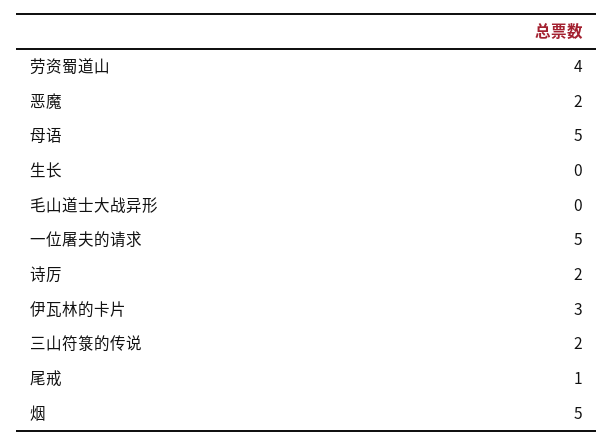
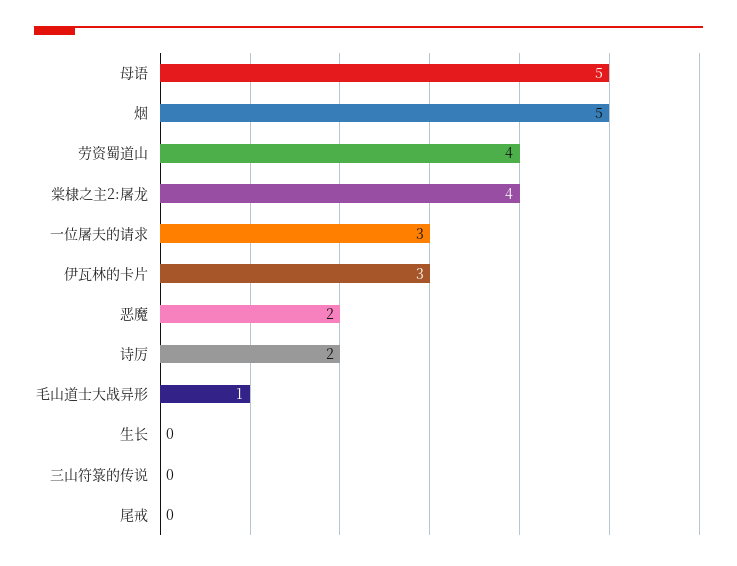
  {
    "劳资蜀道山": 4,
    "恶魔": 2,
    "母语": 5,
    "生长": 0,
-   "毛山道士大战异形": 0,
+   "毛山道士大战异形": 1,
-   "一位屠夫的请求": 5,
+   "一位屠夫的请求": 3,
    "诗厉": 2,
    "伊瓦林的卡片": 3,
-   "三山符箓的传说": 2,
+   "三山符箓的传说": 0,
-   "尾戒": 1,
+   "尾戒": 0,
-   "烟": 5
+   "烟": 5,
+   "棠棣之主2:屠龙": 4
  }

